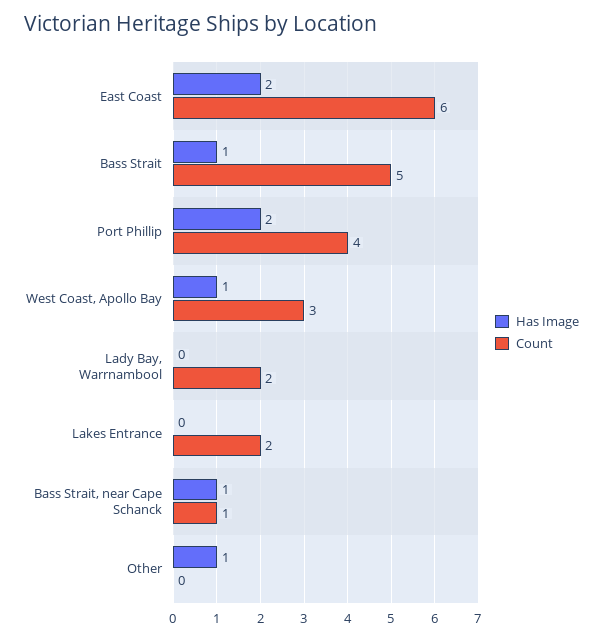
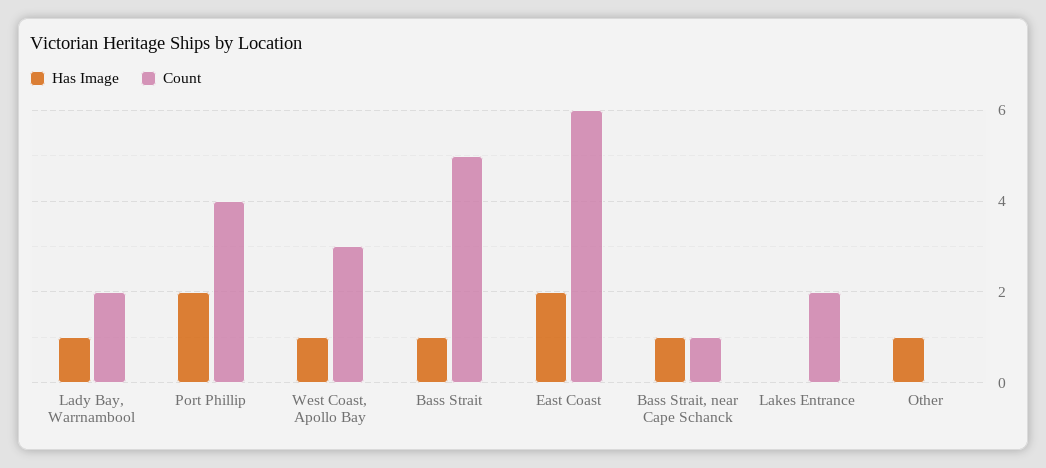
  {
    "Has Image": {
      "East Coast": 2,
      "Bass Strait": 1,
      "Port Phillip": 2,
      "West Coast, Apollo Bay": 1,
-     "Lady Bay, Warrnambool": 0,
+     "Lady Bay, Warrnambool": 1,
      "Lakes Entrance": 0,
      "Bass Strait, near Cape Schanck": 1,
      "Other": 1
    },
    "Count": {
      "East Coast": 6,
      "Bass Strait": 5,
      "Port Phillip": 4,
      "West Coast, Apollo Bay": 3,
      "Lady Bay, Warrnambool": 2,
      "Lakes Entrance": 2,
      "Bass Strait, near Cape Schanck": 1,
      "Other": 0
    }
  }

